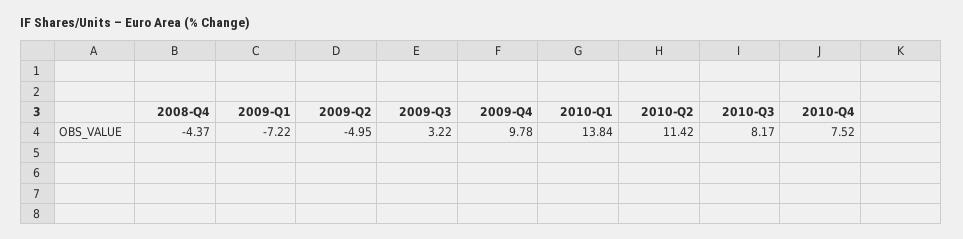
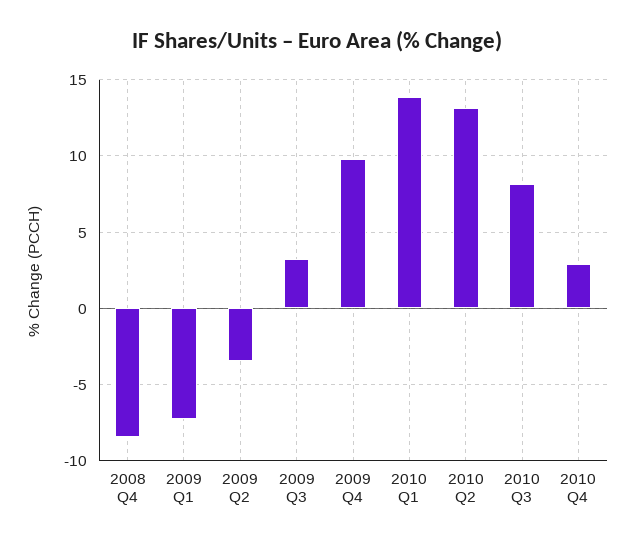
  {
-   "2008-Q4": -4.37,
+   "2008-Q4": -8.5,
    "2009-Q1": -7.22,
-   "2009-Q2": -4.95,
+   "2009-Q2": -3.5,
    "2009-Q3": 3.22,
    "2009-Q4": 9.78,
    "2010-Q1": 13.84,
-   "2010-Q2": 11.42,
+   "2010-Q2": 13,
    "2010-Q3": 8.17,
-   "2010-Q4": 7.52
+   "2010-Q4": 3
  }

